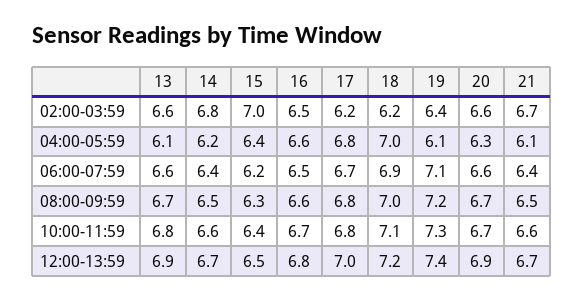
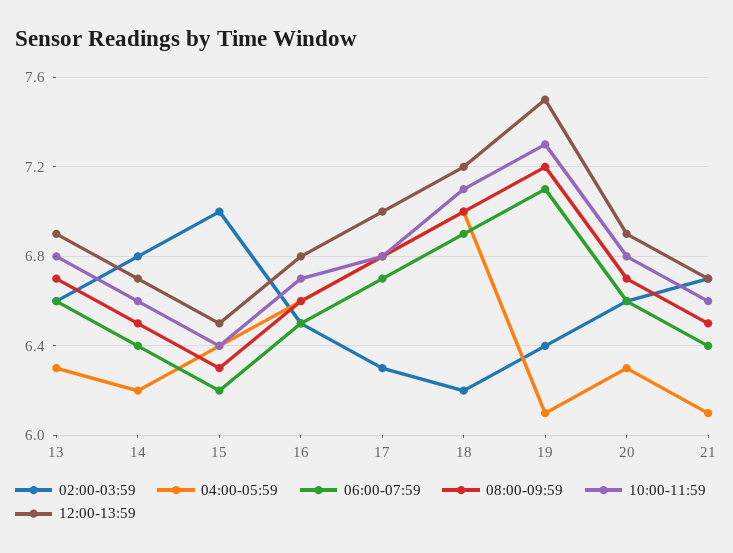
  {
    "02:00-03:59": {
      "13": 6.6,
      "14": 6.8,
      "15": 7,
      "16": 6.5,
-     "17": 6.2,
+     "17": 6.3,
      "18": 6.2,
      "19": 6.4,
      "20": 6.6,
      "21": 6.7
    },
    "04:00-05:59": {
-     "13": 6.1,
+     "13": 6.3,
      "14": 6.2,
      "15": 6.4,
      "16": 6.6,
      "17": 6.8,
      "18": 7,
      "19": 6.1,
      "20": 6.3,
      "21": 6.1
    },
    "06:00-07:59": {
      "13": 6.6,
      "14": 6.4,
      "15": 6.2,
      "16": 6.5,
      "17": 6.7,
      "18": 6.9,
      "19": 7.1,
      "20": 6.6,
      "21": 6.4
    },
    "08:00-09:59": {
      "13": 6.7,
      "14": 6.5,
      "15": 6.3,
      "16": 6.6,
      "17": 6.8,
      "18": 7,
      "19": 7.2,
      "20": 6.7,
      "21": 6.5
    },
    "10:00-11:59": {
      "13": 6.8,
      "14": 6.6,
      "15": 6.4,
      "16": 6.7,
      "17": 6.8,
      "18": 7.1,
      "19": 7.3,
-     "20": 6.7,
+     "20": 6.8,
      "21": 6.6
    },
    "12:00-13:59": {
      "13": 6.9,
      "14": 6.7,
      "15": 6.5,
      "16": 6.8,
      "17": 7,
      "18": 7.2,
-     "19": 7.4,
+     "19": 7.5,
      "20": 6.9,
      "21": 6.7
    }
  }

